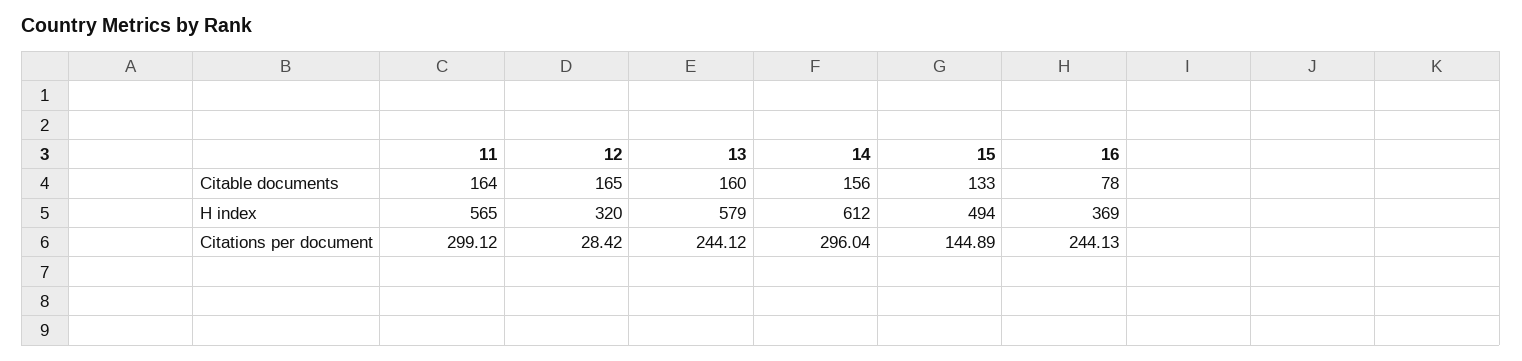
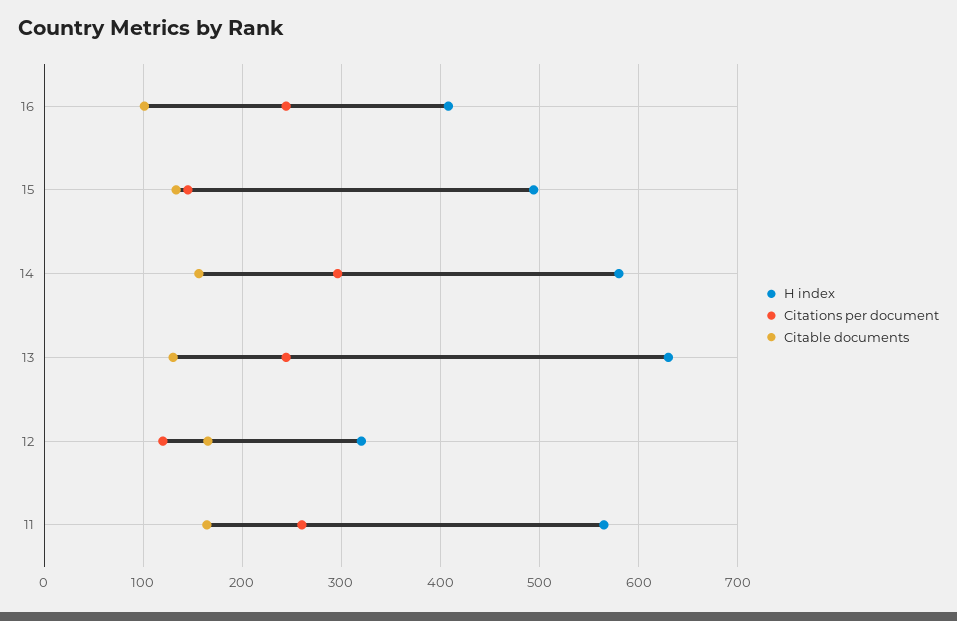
  {
    "Citable documents": {
      "11": 164,
      "12": 165,
-     "13": 160,
+     "13": 130,
      "14": 156,
      "15": 133,
-     "16": 78
+     "16": 100
    },
    "H index": {
      "11": 565,
      "12": 320,
-     "13": 579,
+     "13": 630,
-     "14": 612,
+     "14": 580,
      "15": 494,
-     "16": 369
+     "16": 410
    },
    "Citations per document": {
-     "11": 299.12,
+     "11": 260,
-     "12": 28.42,
+     "12": 120,
      "13": 244.12,
      "14": 296.04,
      "15": 144.89,
      "16": 244.13
    }
  }

